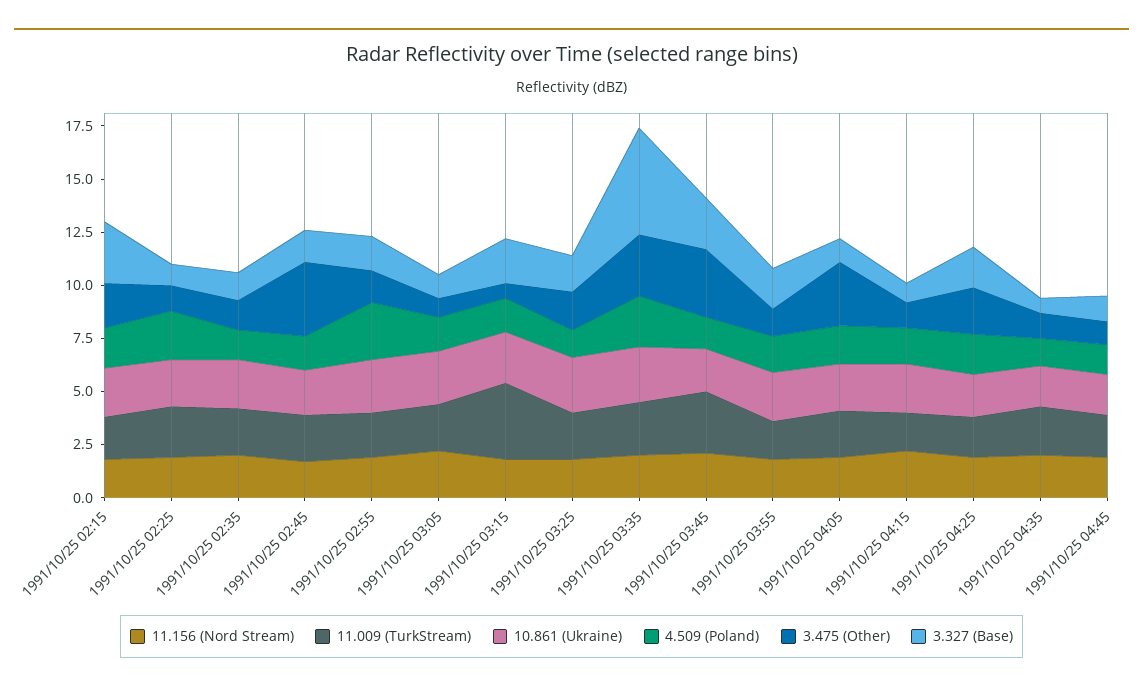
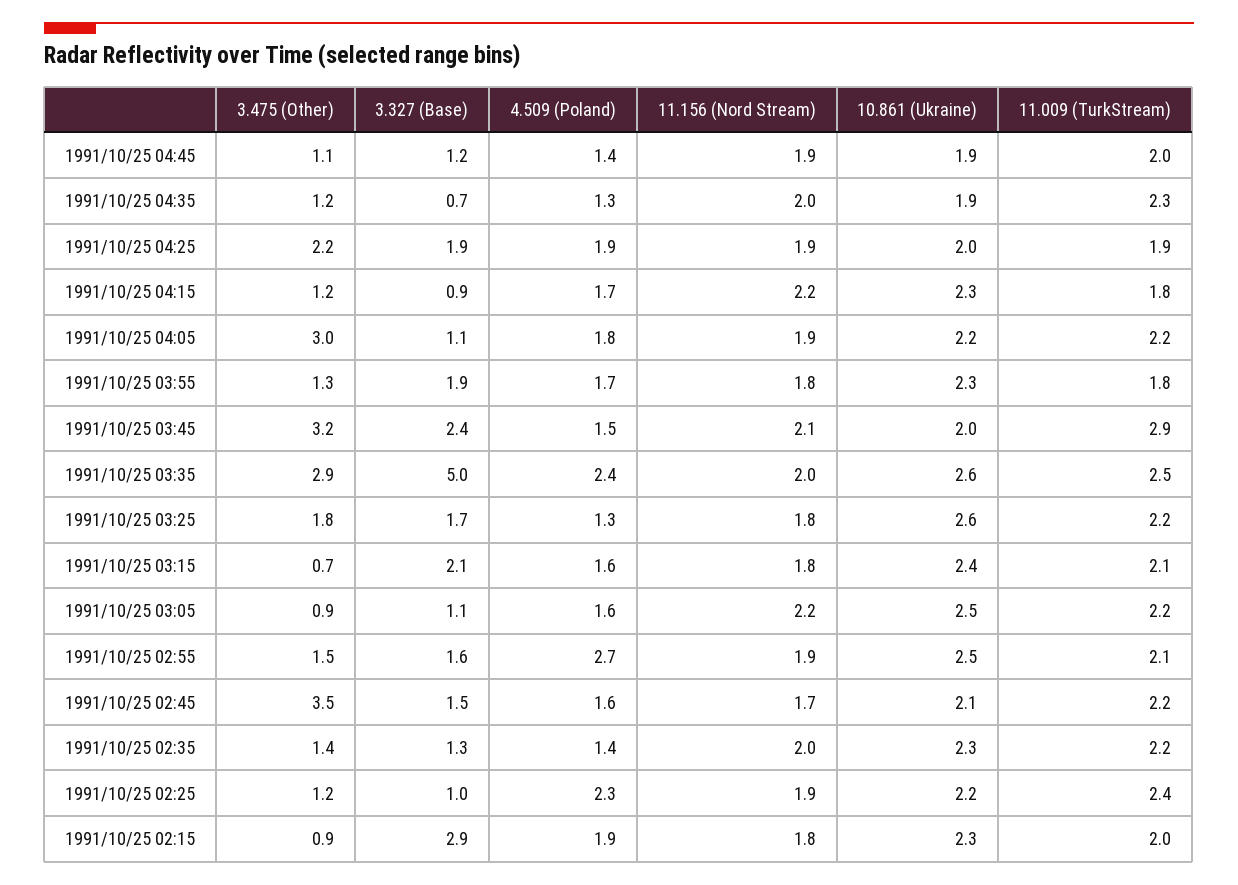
  {
    "11.156 (Nord Stream)": {
      "1991/10/25 02:15": 1.8,
      "1991/10/25 02:25": 1.9,
      "1991/10/25 02:35": 2,
      "1991/10/25 02:45": 1.7,
      "1991/10/25 02:55": 1.9,
      "1991/10/25 03:05": 2.2,
      "1991/10/25 03:15": 1.8,
      "1991/10/25 03:25": 1.8,
      "1991/10/25 03:35": 2,
      "1991/10/25 03:45": 2.1,
      "1991/10/25 03:55": 1.8,
      "1991/10/25 04:05": 1.9,
      "1991/10/25 04:15": 2.2,
      "1991/10/25 04:25": 1.9,
      "1991/10/25 04:35": 2,
      "1991/10/25 04:45": 1.9
    },
    "11.009 (TurkStream)": {
      "1991/10/25 02:15": 2,
      "1991/10/25 02:25": 2.4,
      "1991/10/25 02:35": 2.2,
      "1991/10/25 02:45": 2.2,
      "1991/10/25 02:55": 2.1,
      "1991/10/25 03:05": 2.2,
-     "1991/10/25 03:15": 3.5,
+     "1991/10/25 03:15": 2.1,
      "1991/10/25 03:25": 2.2,
      "1991/10/25 03:35": 2.5,
      "1991/10/25 03:45": 2.9,
      "1991/10/25 03:55": 1.8,
      "1991/10/25 04:05": 2.2,
      "1991/10/25 04:15": 1.8,
      "1991/10/25 04:25": 1.9,
      "1991/10/25 04:35": 2.3,
      "1991/10/25 04:45": 2
    },
    "10.861 (Ukraine)": {
      "1991/10/25 02:15": 2.3,
      "1991/10/25 02:25": 2.2,
      "1991/10/25 02:35": 2.3,
      "1991/10/25 02:45": 2.1,
      "1991/10/25 02:55": 2.5,
      "1991/10/25 03:05": 2.5,
      "1991/10/25 03:15": 2.4,
      "1991/10/25 03:25": 2.6,
      "1991/10/25 03:35": 2.6,
      "1991/10/25 03:45": 2,
      "1991/10/25 03:55": 2.3,
      "1991/10/25 04:05": 2.2,
      "1991/10/25 04:15": 2.3,
      "1991/10/25 04:25": 2,
      "1991/10/25 04:35": 1.9,
      "1991/10/25 04:45": 1.9
    },
    "4.509 (Poland)": {
      "1991/10/25 02:15": 1.9,
      "1991/10/25 02:25": 2.3,
      "1991/10/25 02:35": 1.4,
      "1991/10/25 02:45": 1.6,
      "1991/10/25 02:55": 2.7,
      "1991/10/25 03:05": 1.6,
      "1991/10/25 03:15": 1.6,
      "1991/10/25 03:25": 1.3,
      "1991/10/25 03:35": 2.4,
      "1991/10/25 03:45": 1.5,
      "1991/10/25 03:55": 1.7,
      "1991/10/25 04:05": 1.8,
      "1991/10/25 04:15": 1.7,
      "1991/10/25 04:25": 1.9,
      "1991/10/25 04:35": 1.3,
      "1991/10/25 04:45": 1.4
    },
    "3.475 (Other)": {
-     "1991/10/25 02:15": 2,
+     "1991/10/25 02:15": 0.9,
      "1991/10/25 02:25": 1.2,
      "1991/10/25 02:35": 1.4,
      "1991/10/25 02:45": 3.5,
      "1991/10/25 02:55": 1.5,
      "1991/10/25 03:05": 0.9,
      "1991/10/25 03:15": 0.7,
      "1991/10/25 03:25": 1.8,
      "1991/10/25 03:35": 2.9,
      "1991/10/25 03:45": 3.2,
      "1991/10/25 03:55": 1.3,
      "1991/10/25 04:05": 3,
      "1991/10/25 04:15": 1.2,
      "1991/10/25 04:25": 2.2,
      "1991/10/25 04:35": 1.2,
      "1991/10/25 04:45": 1.1
    },
    "3.327 (Base)": {
      "1991/10/25 02:15": 2.9,
      "1991/10/25 02:25": 1,
      "1991/10/25 02:35": 1.3,
      "1991/10/25 02:45": 1.5,
      "1991/10/25 02:55": 1.6,
      "1991/10/25 03:05": 1.1,
      "1991/10/25 03:15": 2.1,
      "1991/10/25 03:25": 1.7,
      "1991/10/25 03:35": 5,
      "1991/10/25 03:45": 2.4,
      "1991/10/25 03:55": 1.9,
      "1991/10/25 04:05": 1.1,
      "1991/10/25 04:15": 0.9,
      "1991/10/25 04:25": 1.9,
      "1991/10/25 04:35": 0.7,
      "1991/10/25 04:45": 1.2
    }
  }

